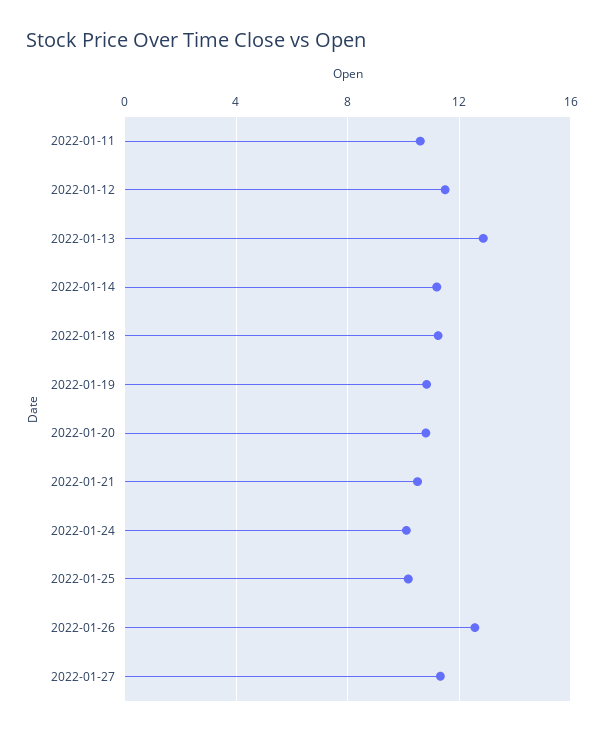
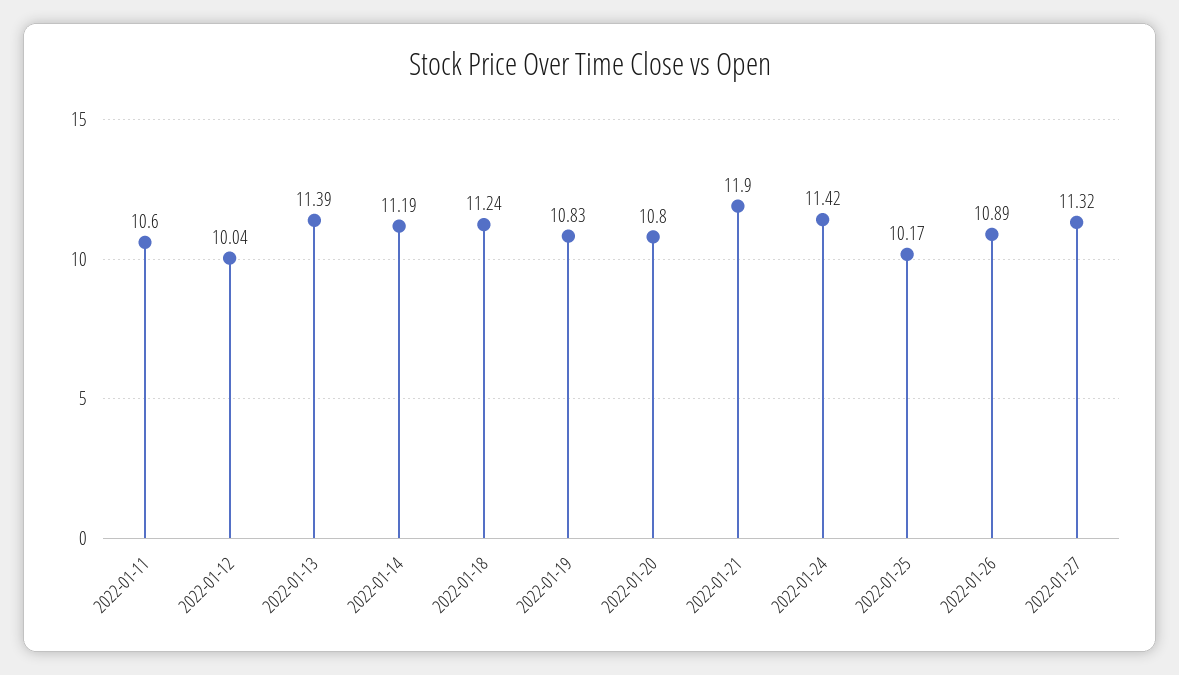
  {
    "2022-01-11": 10.6,
-   "2022-01-12": 11.5,
+   "2022-01-12": 10.04,
-   "2022-01-13": 13,
+   "2022-01-13": 11.39,
    "2022-01-14": 11.19,
    "2022-01-18": 11.24,
    "2022-01-19": 10.83,
    "2022-01-20": 10.8,
-   "2022-01-21": 10.5,
+   "2022-01-21": 11.9,
-   "2022-01-24": 10,
+   "2022-01-24": 11.42,
    "2022-01-25": 10.17,
-   "2022-01-26": 12.5,
+   "2022-01-26": 10.89,
    "2022-01-27": 11.32
  }

